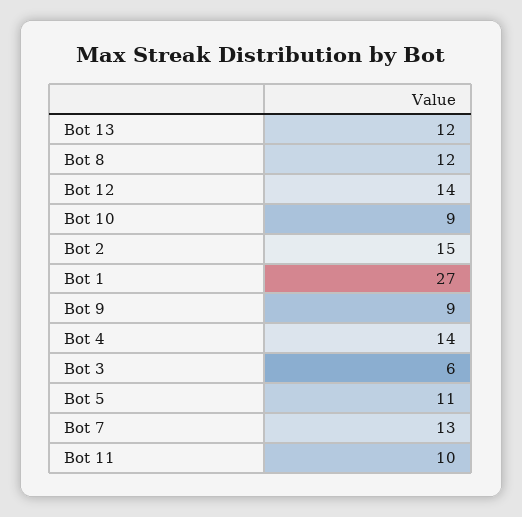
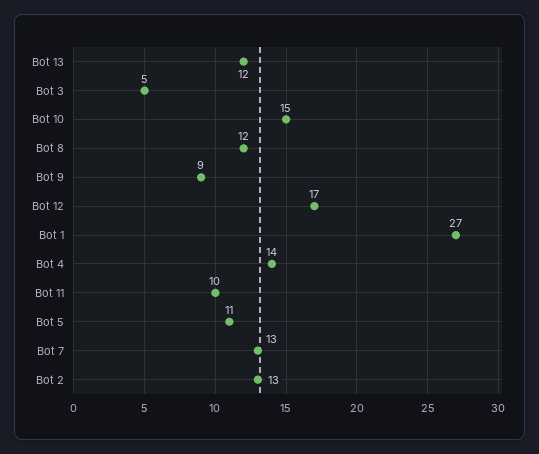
  {
    "Bot 13": 12,
    "Bot 8": 12,
-   "Bot 12": 14,
+   "Bot 12": 17,
-   "Bot 10": 9,
+   "Bot 10": 15,
-   "Bot 2": 15,
+   "Bot 2": 13,
    "Bot 1": 27,
    "Bot 9": 9,
    "Bot 4": 14,
-   "Bot 3": 6,
+   "Bot 3": 5,
    "Bot 5": 11,
    "Bot 7": 13,
    "Bot 11": 10
  }

